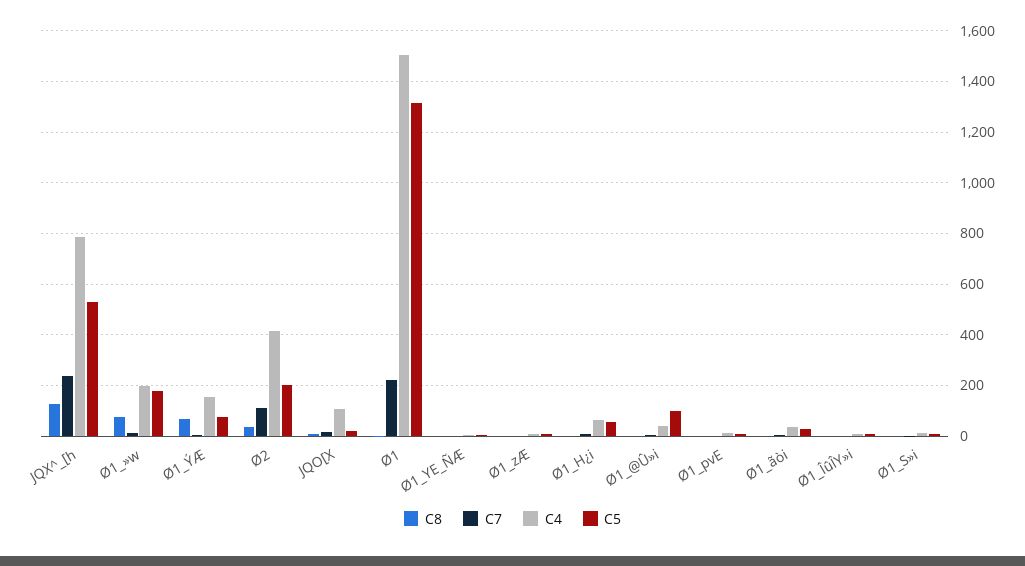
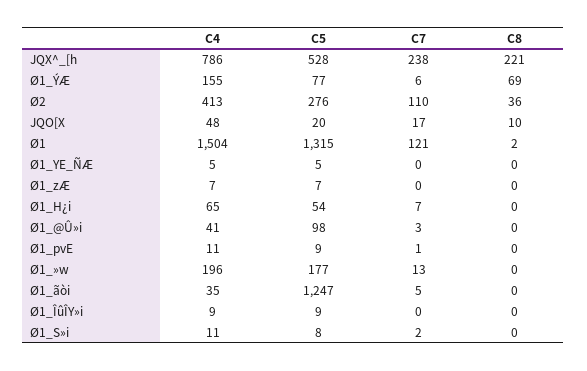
  {
    "C8": {
-     "JQX^_[h": 125,
+     "JQX^_[h": 221,
-     "Ø1_»w": 75,
+     "Ø1_»w": 0,
      "Ø1_ÝÆ": 69,
      "Ø2": 36,
      "JQO[X": 10,
      "Ø1": 2,
      "Ø1_YE_ÑÆ": 0,
      "Ø1_zÆ": 0,
      "Ø1_H¿i": 0,
      "Ø1_@Û»i": 0,
      "Ø1_pvE": 0,
      "Ø1_ãòi": 0,
      "Ø1_ÎûÎY»i": 0,
      "Ø1_S»i": 0
    },
    "C7": {
      "JQX^_[h": 238,
      "Ø1_»w": 13,
      "Ø1_ÝÆ": 6,
      "Ø2": 110,
      "JQO[X": 17,
-     "Ø1": 225,
+     "Ø1": 121,
      "Ø1_YE_ÑÆ": 0,
      "Ø1_zÆ": 0,
      "Ø1_H¿i": 7,
      "Ø1_@Û»i": 3,
      "Ø1_pvE": 1,
      "Ø1_ãòi": 5,
      "Ø1_ÎûÎY»i": 0,
      "Ø1_S»i": 2
    },
    "C4": {
      "JQX^_[h": 786,
      "Ø1_»w": 196,
      "Ø1_ÝÆ": 155,
      "Ø2": 413,
-     "JQO[X": 100,
+     "JQO[X": 48,
      "Ø1": 1504,
      "Ø1_YE_ÑÆ": 5,
      "Ø1_zÆ": 7,
      "Ø1_H¿i": 65,
      "Ø1_@Û»i": 41,
      "Ø1_pvE": 11,
      "Ø1_ãòi": 35,
      "Ø1_ÎûÎY»i": 9,
      "Ø1_S»i": 11
    },
    "C5": {
      "JQX^_[h": 528,
      "Ø1_»w": 177,
      "Ø1_ÝÆ": 77,
-     "Ø2": 200,
+     "Ø2": 276,
      "JQO[X": 20,
      "Ø1": 1315,
      "Ø1_YE_ÑÆ": 5,
      "Ø1_zÆ": 7,
      "Ø1_H¿i": 54,
      "Ø1_@Û»i": 98,
      "Ø1_pvE": 9,
-     "Ø1_ãòi": 25,
+     "Ø1_ãòi": 1247,
      "Ø1_ÎûÎY»i": 9,
      "Ø1_S»i": 8
    }
  }

